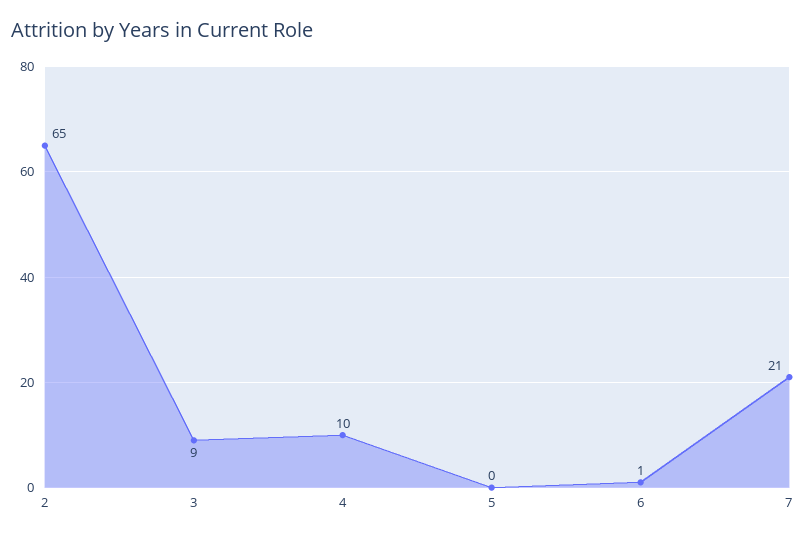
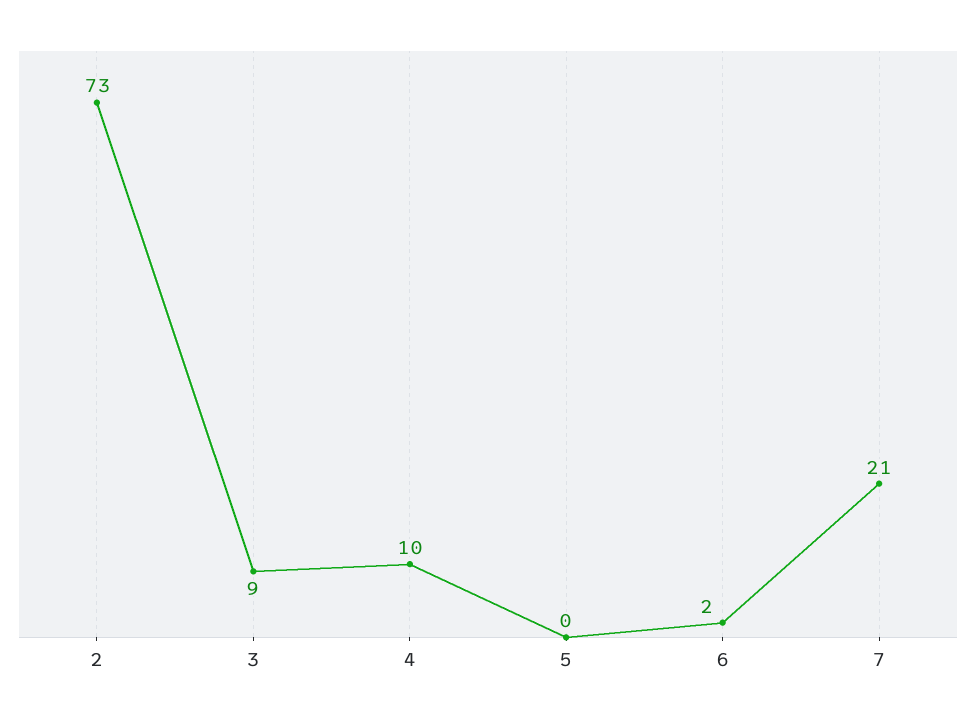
  {
-   "2": 65,
+   "2": 73,
    "3": 9,
    "4": 10,
    "5": 0,
-   "6": 1,
+   "6": 2,
    "7": 21
  }

